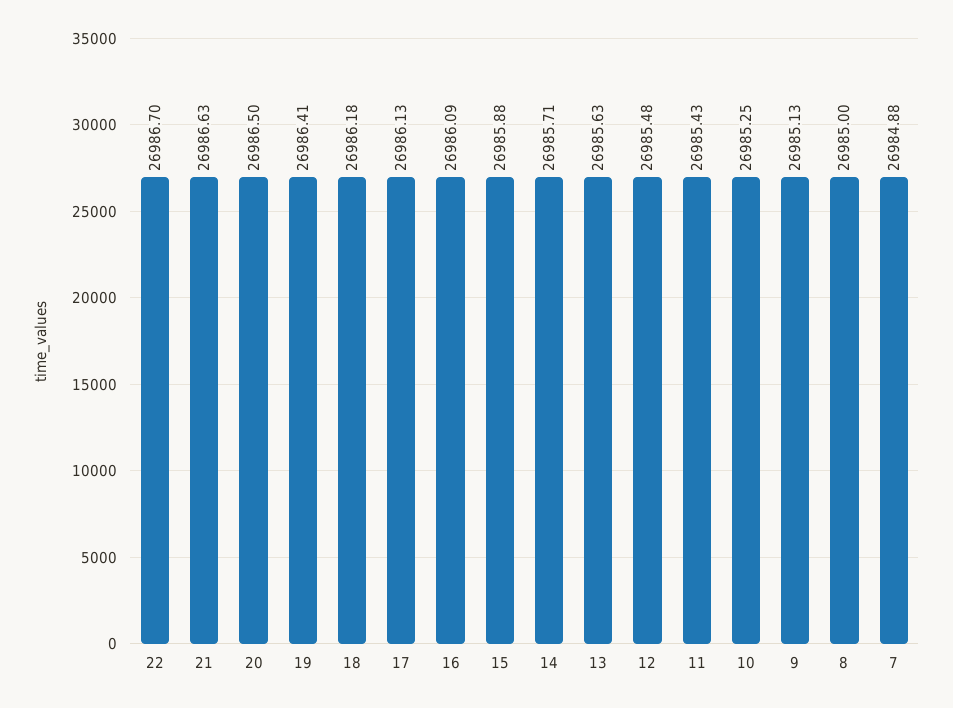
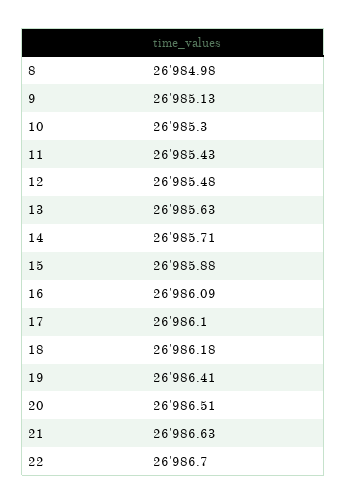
  {
    "22": 26986.7,
    "21": 26986.63,
-   "20": 26986.5,
+   "20": 26986.51,
    "19": 26986.41,
    "18": 26986.18,
-   "17": 26986.13,
+   "17": 26986.1,
    "16": 26986.09,
    "15": 26985.88,
    "14": 26985.71,
    "13": 26985.63,
    "12": 26985.48,
    "11": 26985.43,
-   "10": 26985.25,
+   "10": 26985.3,
    "9": 26985.13,
-   "8": 26985,
+   "8": 26984.98
-   "7": 26984.88
  }

